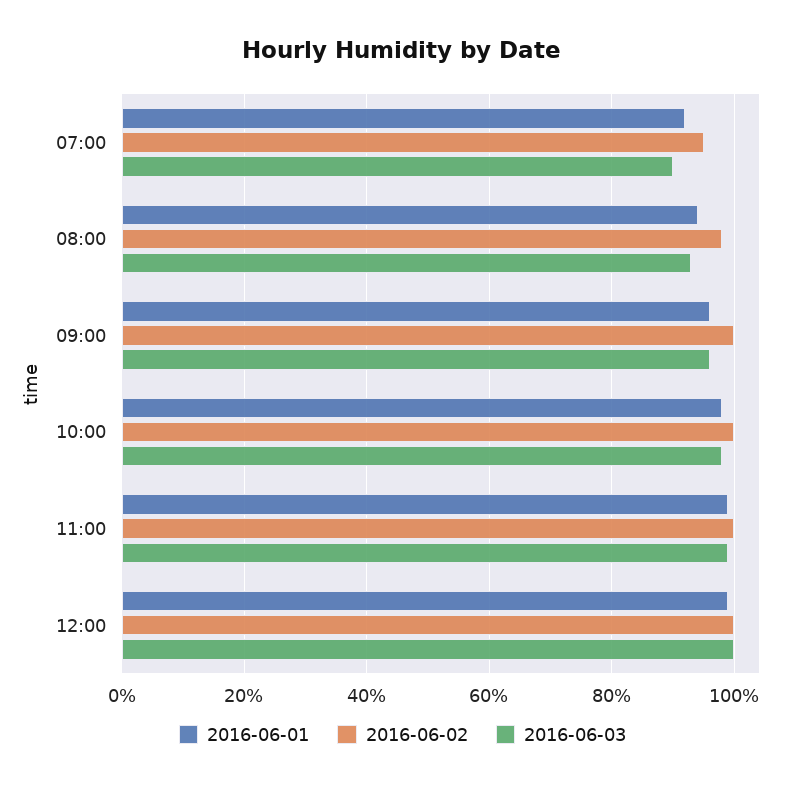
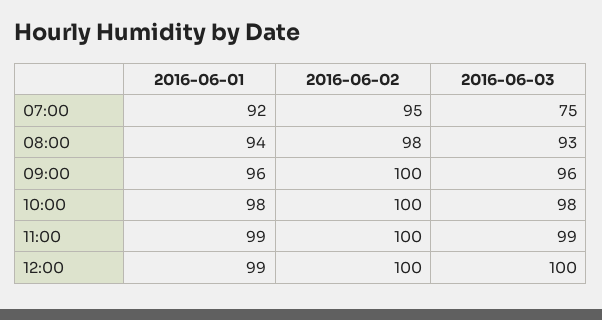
  {
    "2016-06-01": {
      "07:00": 92,
      "08:00": 94,
      "09:00": 96,
      "10:00": 98,
      "11:00": 99,
      "12:00": 99
    },
    "2016-06-02": {
      "07:00": 95,
      "08:00": 98,
      "09:00": 100,
      "10:00": 100,
      "11:00": 100,
      "12:00": 100
    },
    "2016-06-03": {
-     "07:00": 90,
+     "07:00": 75,
      "08:00": 93,
      "09:00": 96,
      "10:00": 98,
      "11:00": 99,
      "12:00": 100
    }
  }

